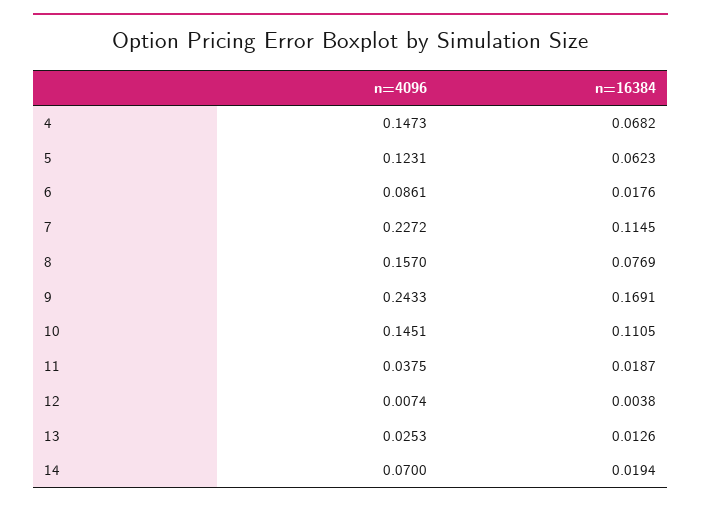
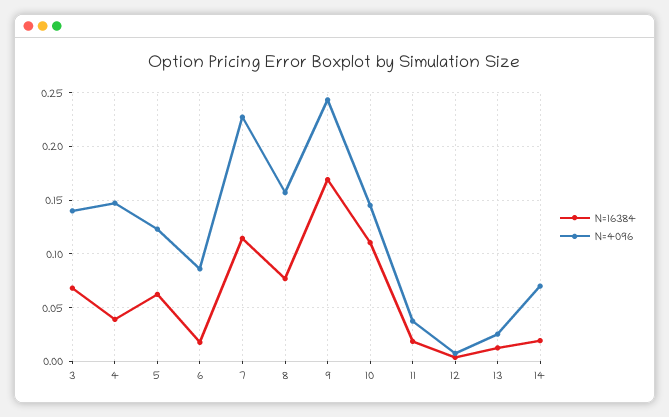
  {
    "n=4096": {
      "4": 0.1473,
      "5": 0.1231,
      "6": 0.0861,
      "7": 0.2272,
      "8": 0.157,
      "9": 0.2433,
      "10": 0.1451,
      "11": 0.0375,
      "12": 0.0074,
      "13": 0.0253,
-     "14": 0.07
+     "14": 0.07,
+     "3": 0.14
    },
    "n=16384": {
-     "4": 0.0682,
+     "4": 0.04,
      "5": 0.0623,
      "6": 0.0176,
      "7": 0.1145,
      "8": 0.0769,
      "9": 0.1691,
      "10": 0.1105,
      "11": 0.0187,
      "12": 0.0038,
      "13": 0.0126,
-     "14": 0.0194
+     "14": 0.0194,
+     "3": 0.07
    }
  }

